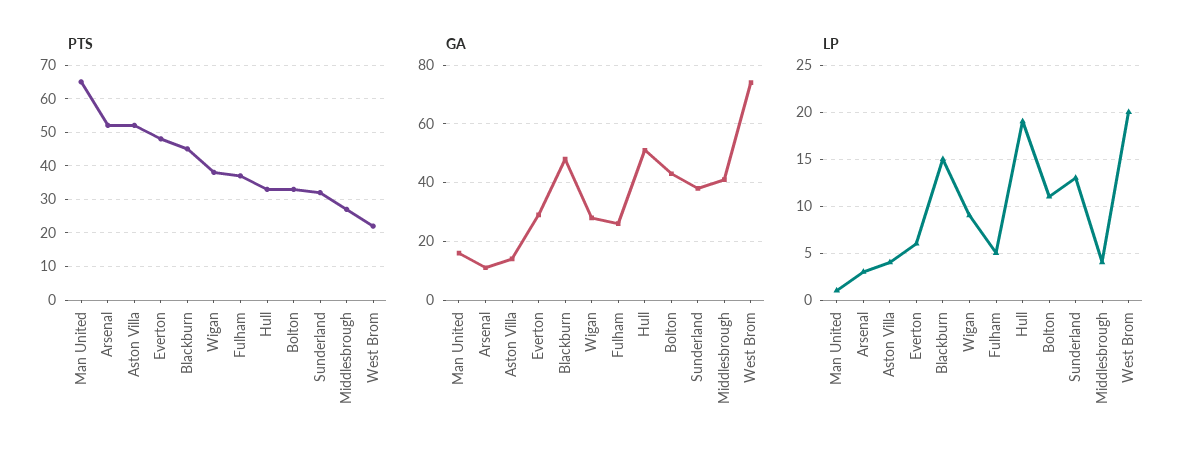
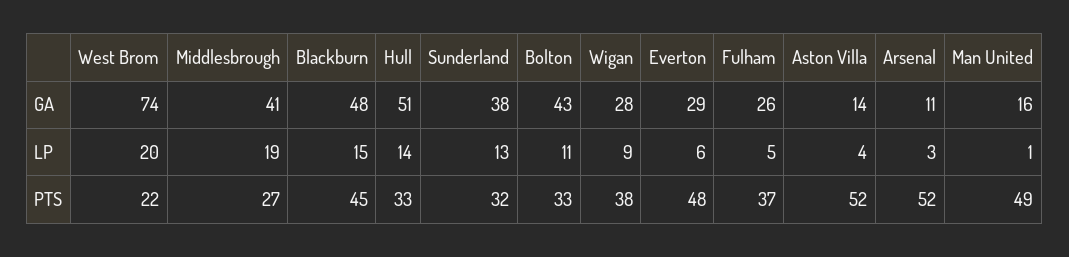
  {
    "PTS": {
-     "Man United": 65,
+     "Man United": 49,
      "Arsenal": 52,
      "Aston Villa": 52,
      "Everton": 48,
      "Blackburn": 45,
      "Wigan": 38,
      "Fulham": 37,
      "Hull": 33,
      "Bolton": 33,
      "Sunderland": 32,
      "Middlesbrough": 27,
      "West Brom": 22
    },
    "GA": {
      "Man United": 16,
      "Arsenal": 11,
      "Aston Villa": 14,
      "Everton": 29,
      "Blackburn": 48,
      "Wigan": 28,
      "Fulham": 26,
      "Hull": 51,
      "Bolton": 43,
      "Sunderland": 38,
      "Middlesbrough": 41,
      "West Brom": 74
    },
    "LP": {
      "Man United": 1,
      "Arsenal": 3,
      "Aston Villa": 4,
      "Everton": 6,
      "Blackburn": 15,
      "Wigan": 9,
      "Fulham": 5,
-     "Hull": 19,
+     "Hull": 14,
      "Bolton": 11,
      "Sunderland": 13,
-     "Middlesbrough": 4,
+     "Middlesbrough": 19,
      "West Brom": 20
    }
  }

